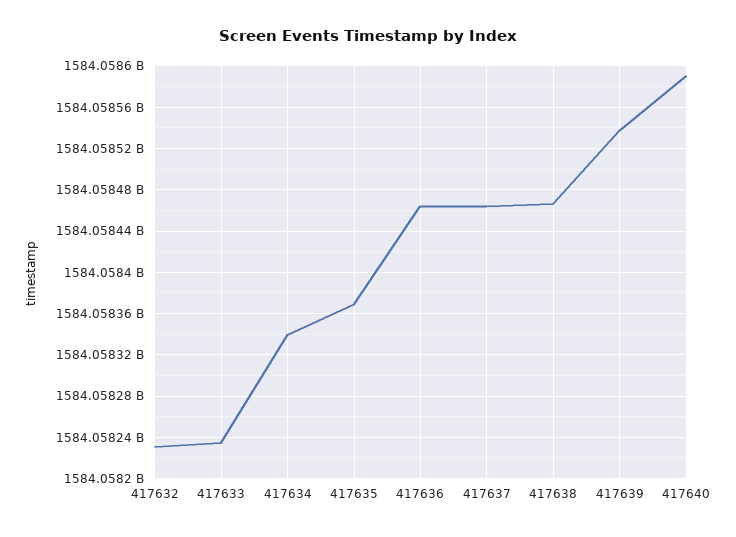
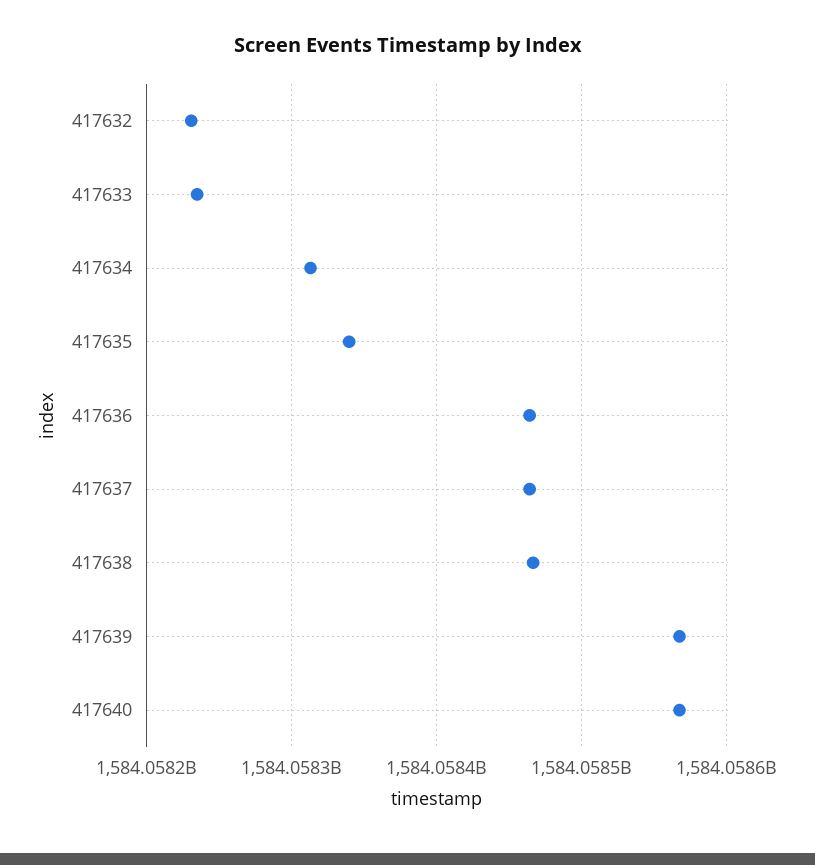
  {
    "417632": 1584058230000,
    "417633": 1584058230000,
-   "417634": 1584058340000,
+   "417634": 1584058310000,
-   "417635": 1584058370000,
+   "417635": 1584058340000,
    "417636": 1584058460000,
    "417637": 1584058460000,
    "417638": 1584058470000,
-   "417639": 1584058540000,
+   "417639": 1584058570000,
-   "417640": 1584058590000
+   "417640": 1584058570000
  }

